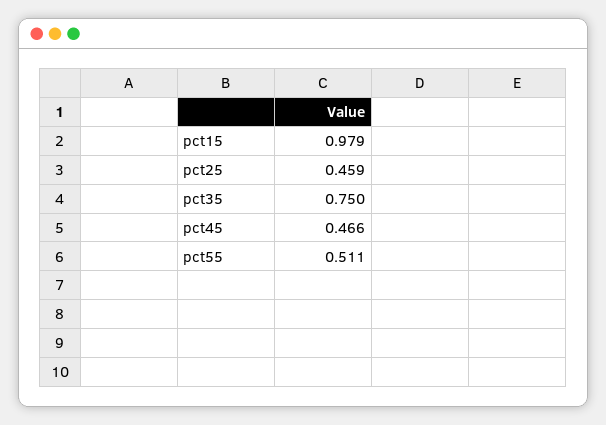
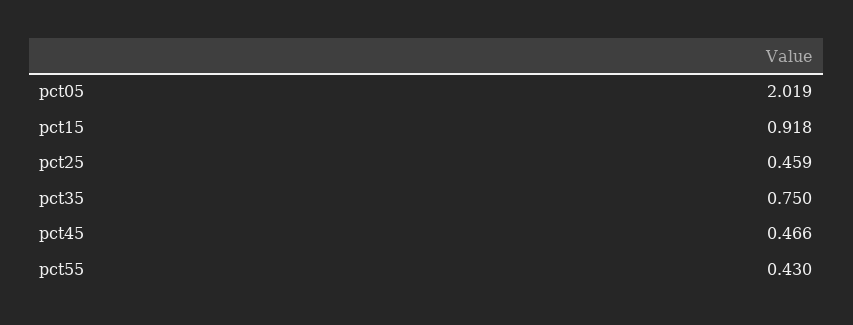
  {
-   "pct15": 0.979,
+   "pct15": 0.918,
    "pct25": 0.459,
    "pct35": 0.75,
    "pct45": 0.466,
-   "pct55": 0.511
+   "pct55": 0.43,
+   "pct05": 2.019
  }

